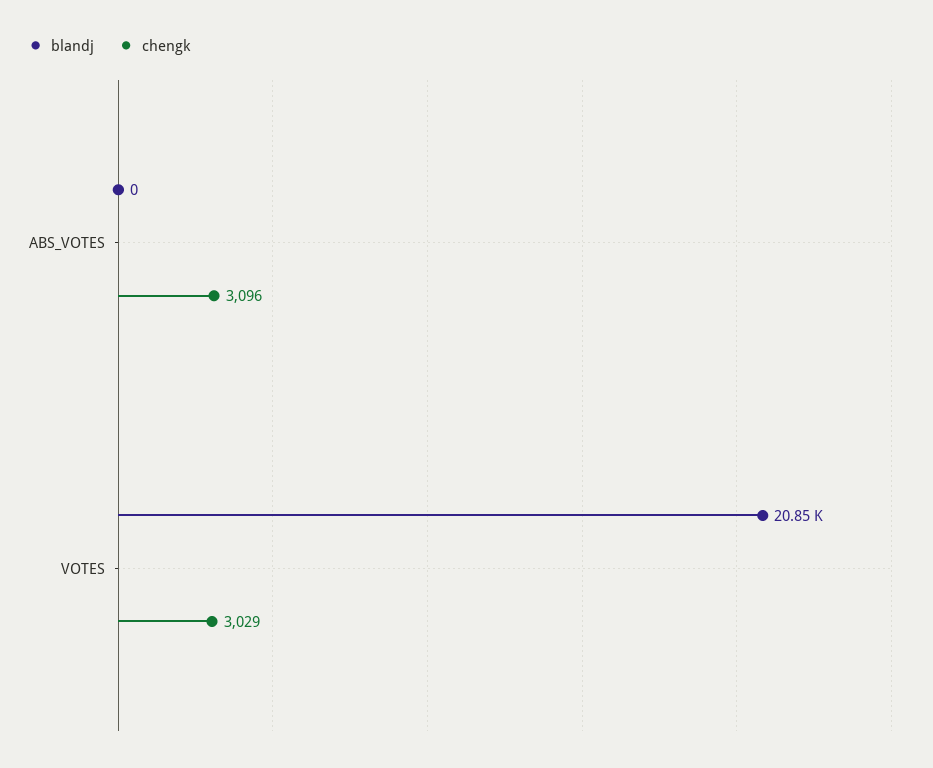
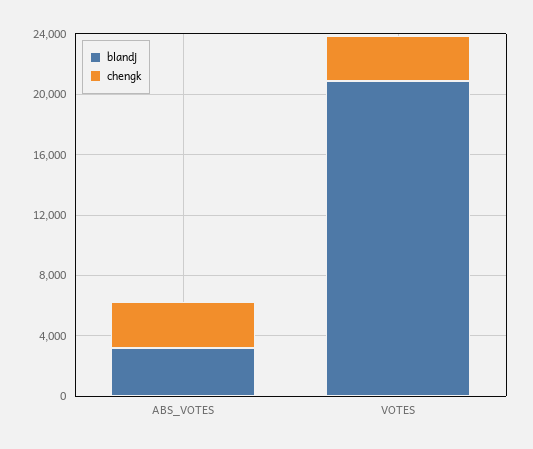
  {
    "blandj": {
-     "ABS_VOTES": 0,
+     "ABS_VOTES": 3000,
      "VOTES": 20850
    },
    "chengk": {
      "ABS_VOTES": 3096,
      "VOTES": 3029
    }
  }

